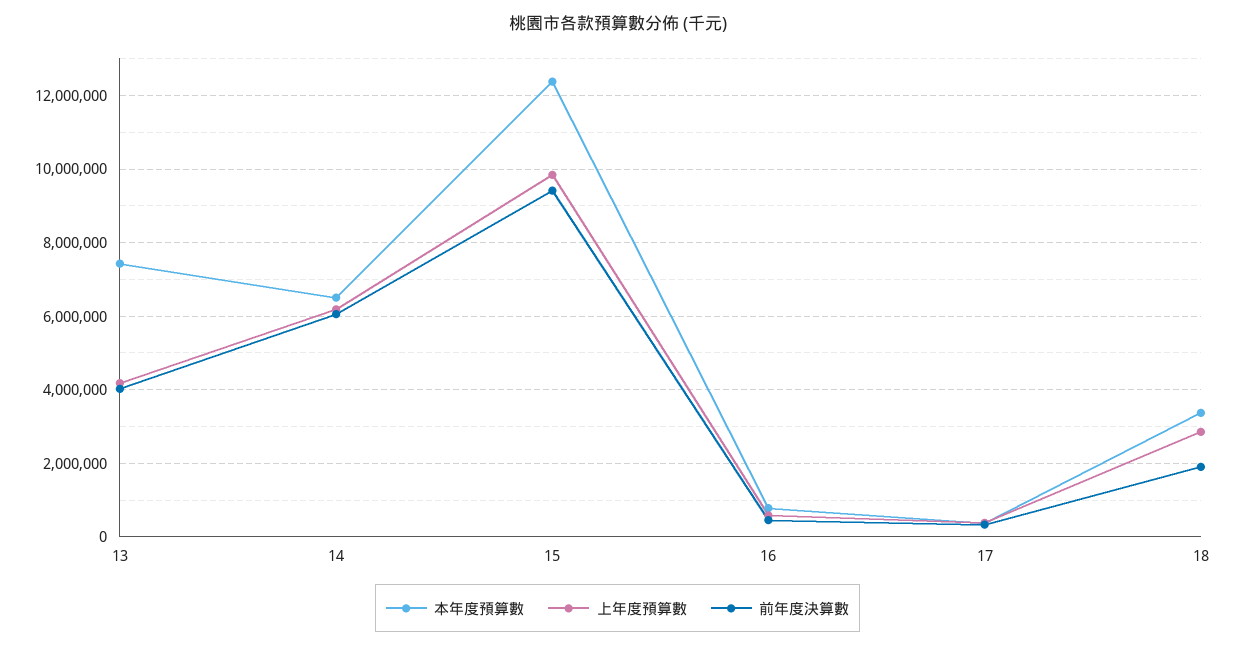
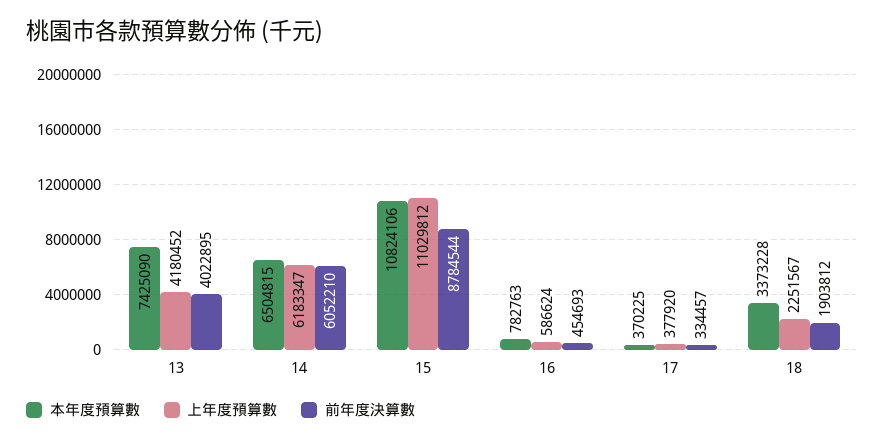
  {
    "本年度預算數": {
      "13": 7425090,
      "14": 6504815,
-     "15": 12400000,
+     "15": 10824106,
      "16": 782763,
      "17": 370225,
      "18": 3373228
    },
    "上年度預算數": {
      "13": 4180452,
      "14": 6183347,
-     "15": 9800000,
+     "15": 11029812,
      "16": 586624,
      "17": 377920,
-     "18": 2800000
+     "18": 2251567
    },
    "前年度決算數": {
      "13": 4022895,
      "14": 6052210,
-     "15": 9400000,
+     "15": 8784544,
      "16": 454693,
      "17": 334457,
      "18": 1903812
    }
  }

